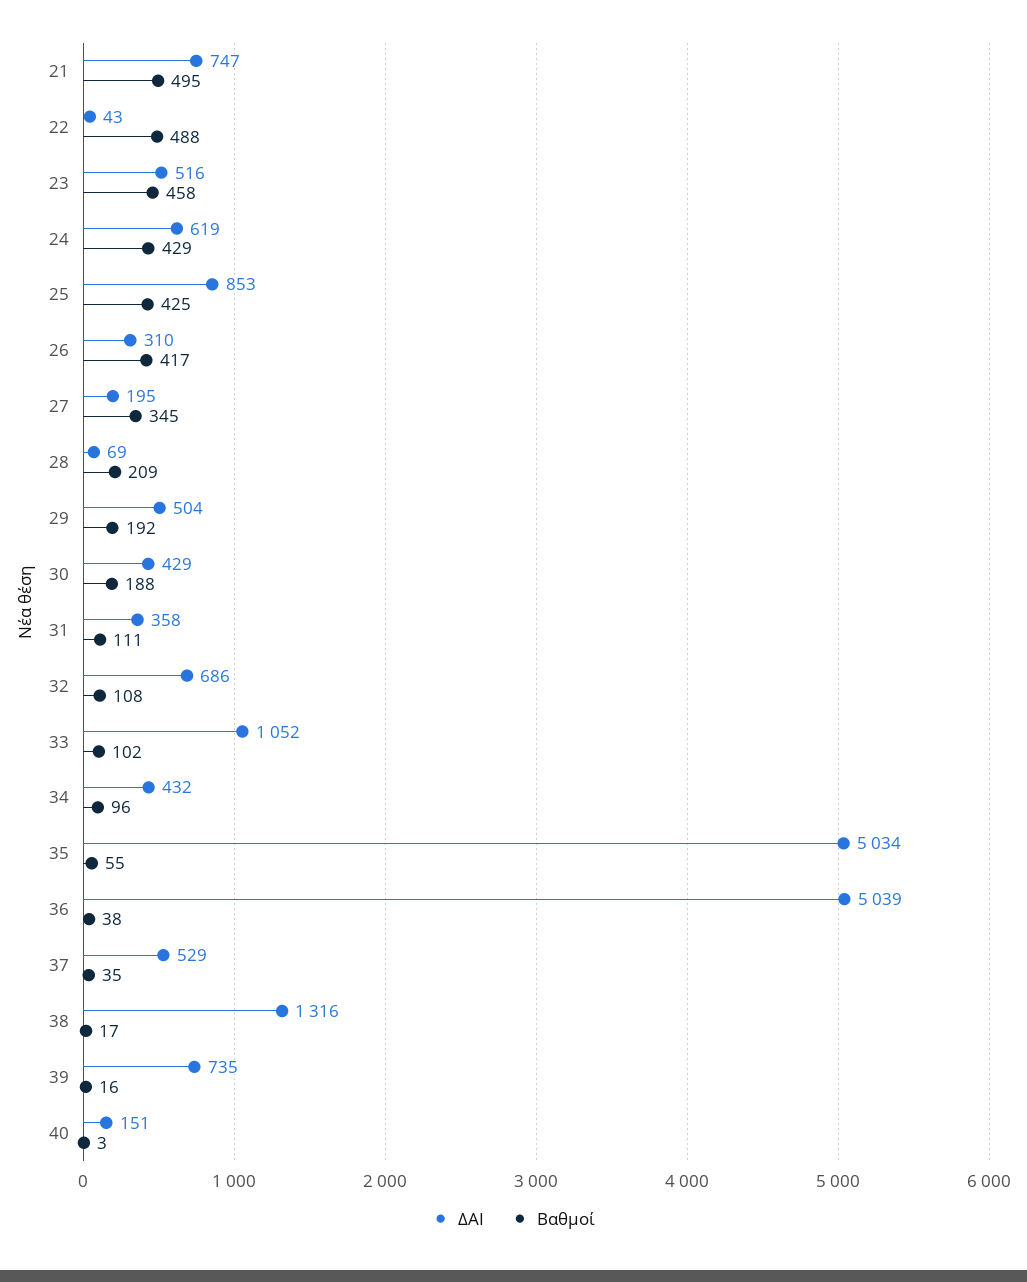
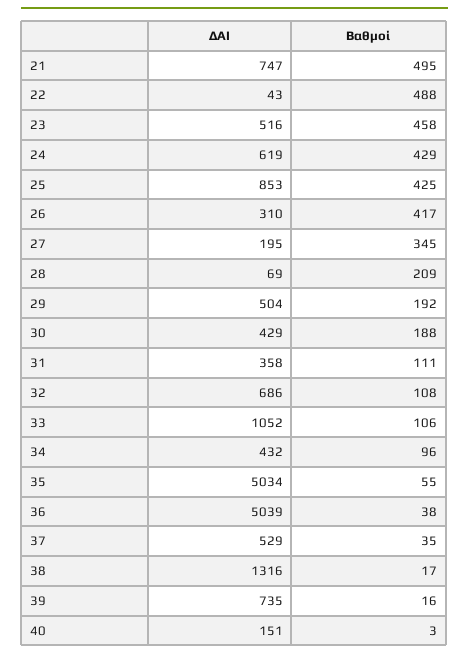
  {
    "ΔΑΙ": {
      "21": 747,
      "22": 43,
      "23": 516,
      "24": 619,
      "25": 853,
      "26": 310,
      "27": 195,
      "28": 69,
      "29": 504,
      "30": 429,
      "31": 358,
      "32": 686,
      "33": 1052,
      "34": 432,
      "35": 5034,
      "36": 5039,
      "37": 529,
      "38": 1316,
      "39": 735,
      "40": 151
    },
    "Βαθμοί": {
      "21": 495,
      "22": 488,
      "23": 458,
      "24": 429,
      "25": 425,
      "26": 417,
      "27": 345,
      "28": 209,
      "29": 192,
      "30": 188,
      "31": 111,
      "32": 108,
-     "33": 102,
+     "33": 106,
      "34": 96,
      "35": 55,
      "36": 38,
      "37": 35,
      "38": 17,
      "39": 16,
      "40": 3
    }
  }

